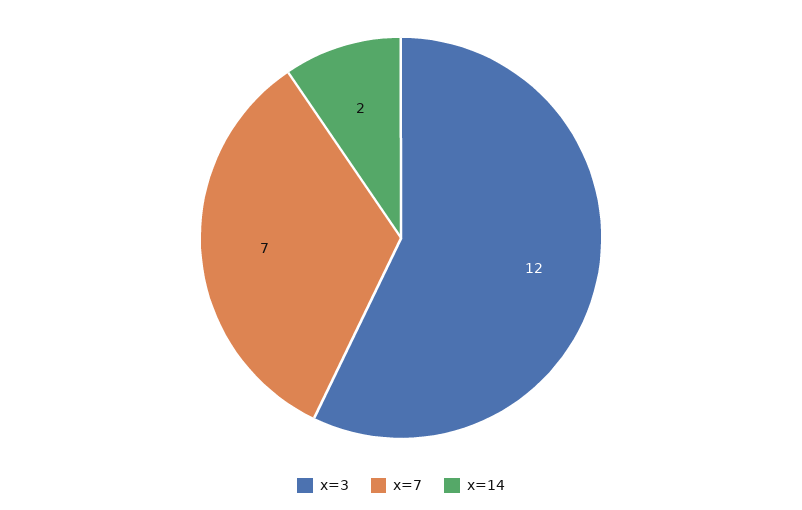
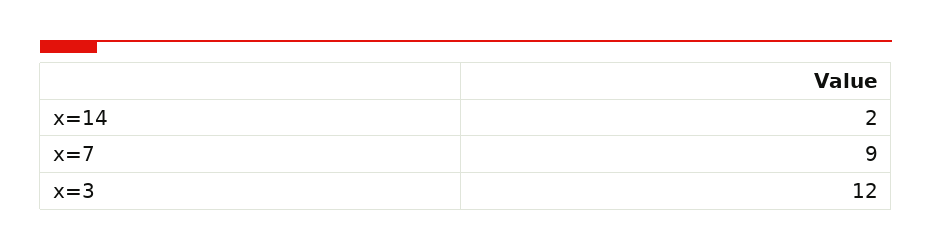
  {
    "x=3": 12,
-   "x=7": 7,
+   "x=7": 9,
    "x=14": 2
  }

